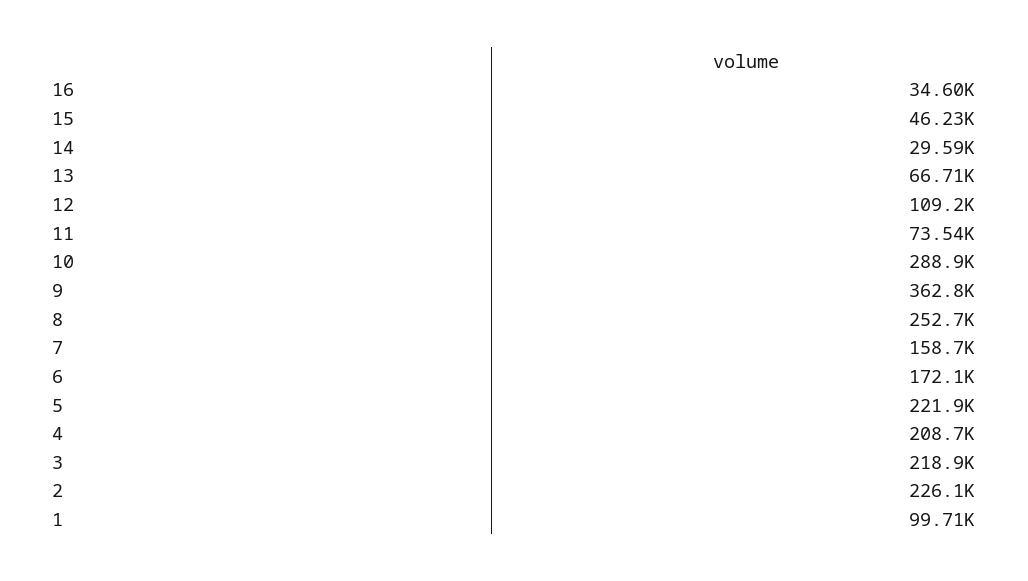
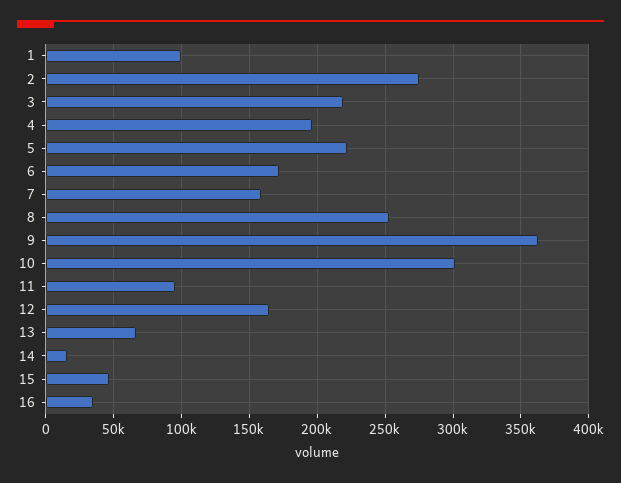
  {
    "16": 34600,
    "15": 46230,
-   "14": 29590,
+   "14": 15000,
    "13": 66710,
-   "12": 109200,
+   "12": 165000,
-   "11": 73540,
+   "11": 95000,
-   "10": 288900,
+   "10": 300000,
    "9": 362800,
    "8": 252700,
    "7": 158700,
    "6": 172100,
    "5": 221900,
-   "4": 208700,
+   "4": 195000,
    "3": 218900,
-   "2": 226100,
+   "2": 275000,
    "1": 99710
  }

